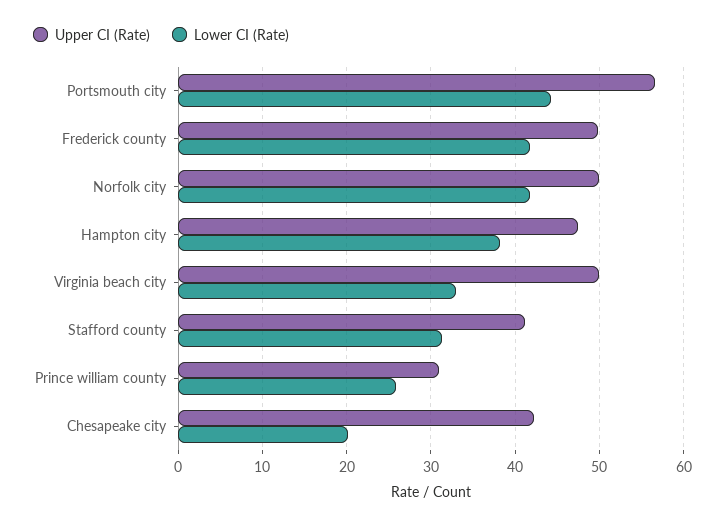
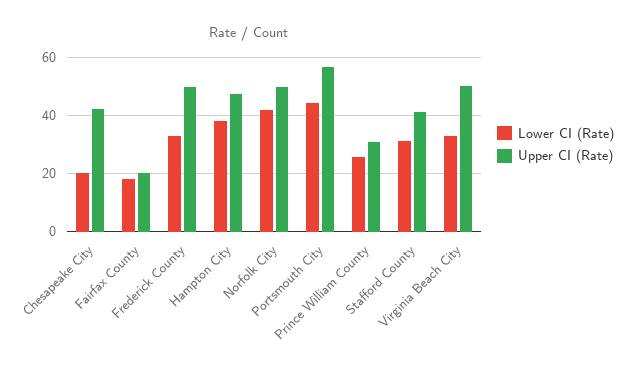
  {
    "Upper CI (Rate)": {
      "Portsmouth city": 57,
      "Frederick county": 50,
      "Norfolk city": 50,
      "Hampton city": 48,
      "Virginia beach city": 50,
      "Stafford county": 41,
      "Prince william county": 31,
-     "Chesapeake city": 42
+     "Chesapeake city": 42,
+     "Fairfax County": 20
    },
    "Lower CI (Rate)": {
      "Portsmouth city": 44,
-     "Frederick county": 42,
+     "Frederick county": 32.5,
      "Norfolk city": 42,
      "Hampton city": 38,
      "Virginia beach city": 33,
      "Stafford county": 31,
      "Prince william county": 26,
-     "Chesapeake city": 20
+     "Chesapeake city": 20,
+     "Fairfax County": 17.5
    }
  }

